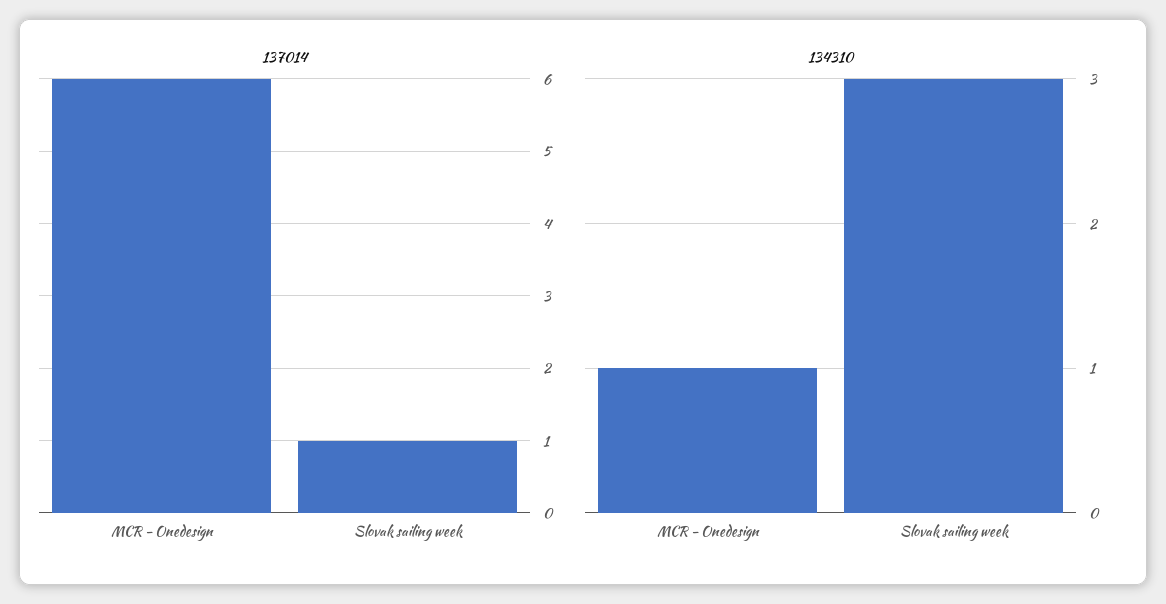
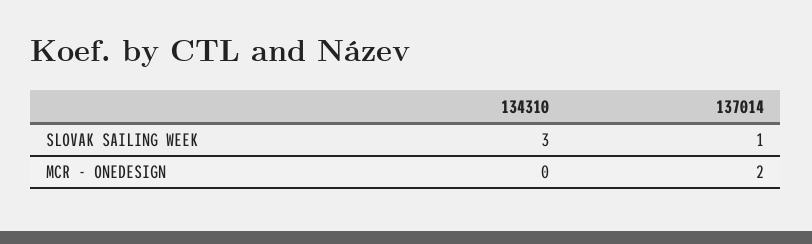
  {
    "137014": {
-     "MCR - Onedesign": 6,
+     "MCR - Onedesign": 2,
      "Slovak sailing week": 1
    },
    "134310": {
-     "MCR - Onedesign": 1,
+     "MCR - Onedesign": 0,
      "Slovak sailing week": 3
    }
  }

